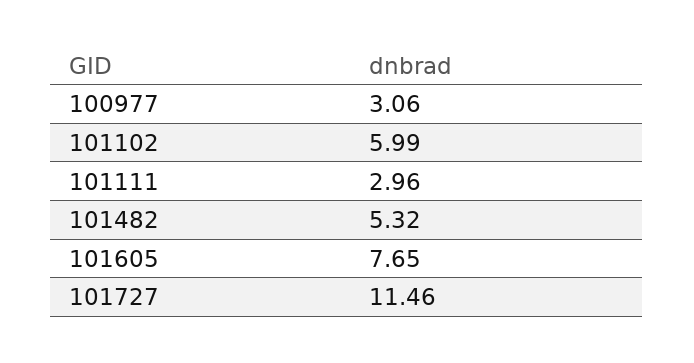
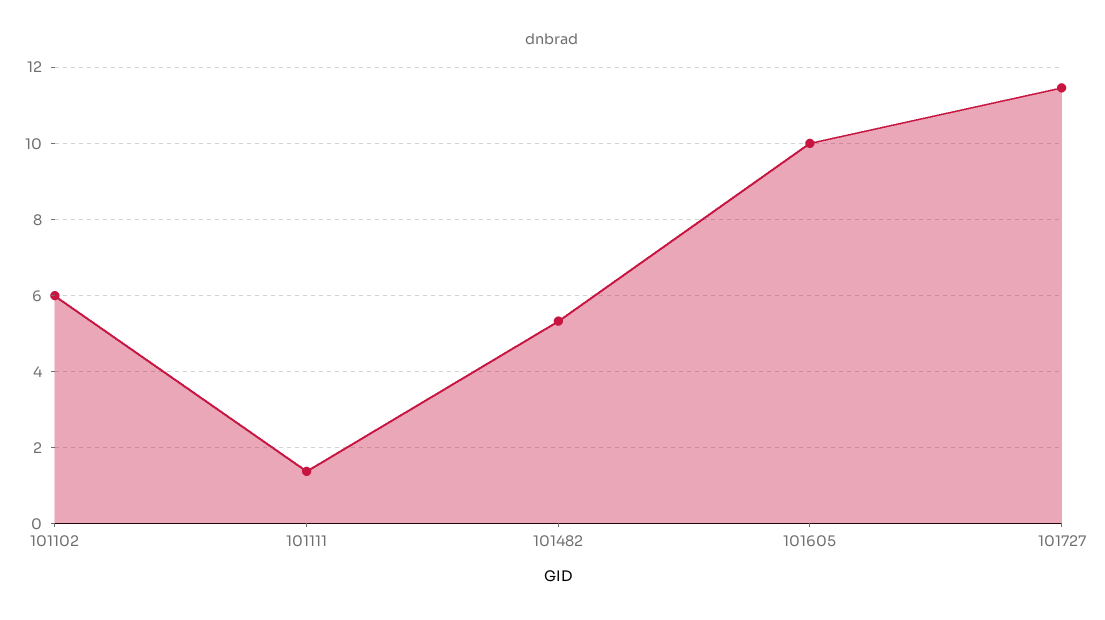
  {
-   "100977": 3.06,
    "101102": 5.99,
-   "101111": 2.96,
+   "101111": 1.4,
    "101482": 5.32,
-   "101605": 7.65,
+   "101605": 10,
    "101727": 11.46
  }

